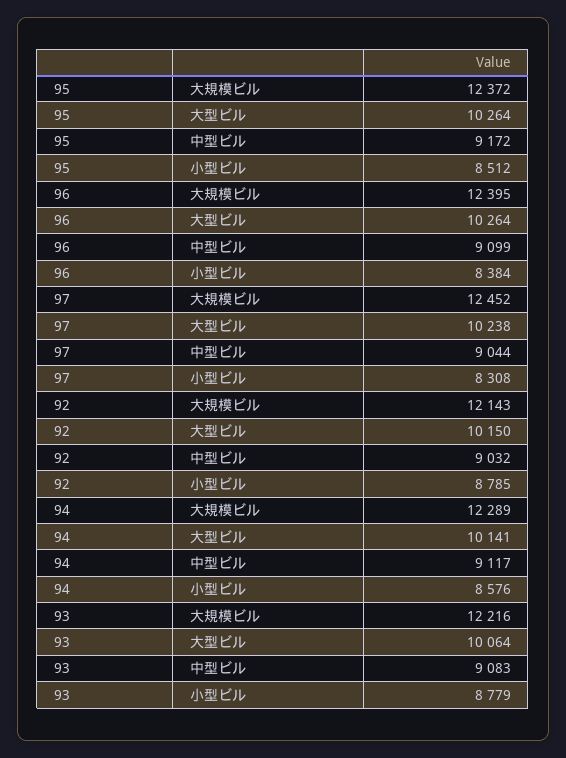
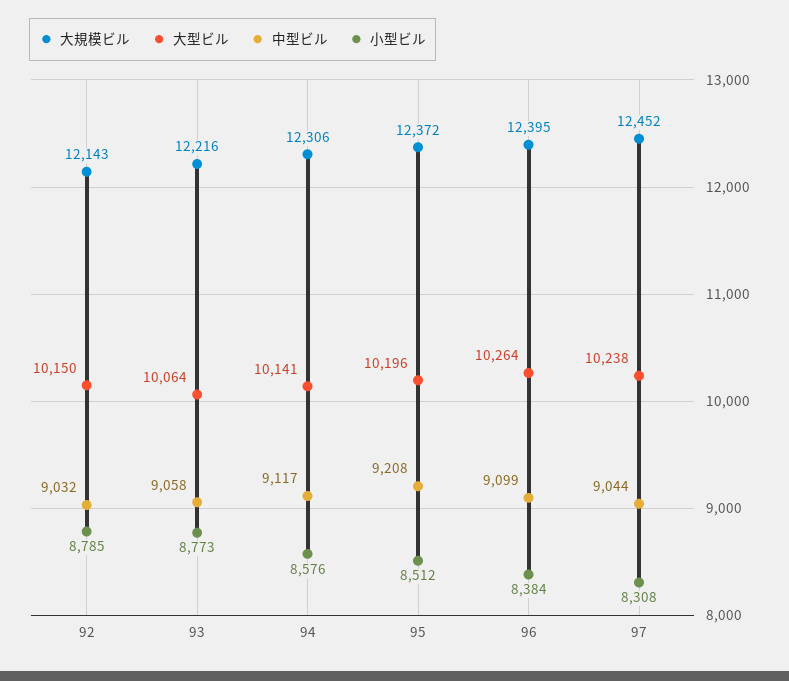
  {
    "大規模ビル": {
      "95": 12372,
      "96": 12395,
      "97": 12452,
      "92": 12143,
-     "94": 12289,
+     "94": 12306,
      "93": 12216
    },
    "大型ビル": {
-     "95": 10264,
+     "95": 10196,
      "96": 10264,
      "97": 10238,
      "92": 10150,
      "94": 10141,
      "93": 10064
    },
    "中型ビル": {
-     "95": 9172,
+     "95": 9208,
      "96": 9099,
      "97": 9044,
      "92": 9032,
      "94": 9117,
-     "93": 9083
+     "93": 9058
    },
    "小型ビル": {
      "95": 8512,
      "96": 8384,
      "97": 8308,
      "92": 8785,
      "94": 8576,
-     "93": 8779
+     "93": 8773
    }
  }

